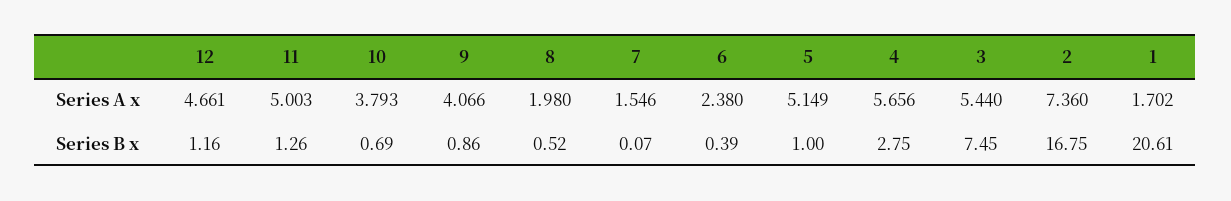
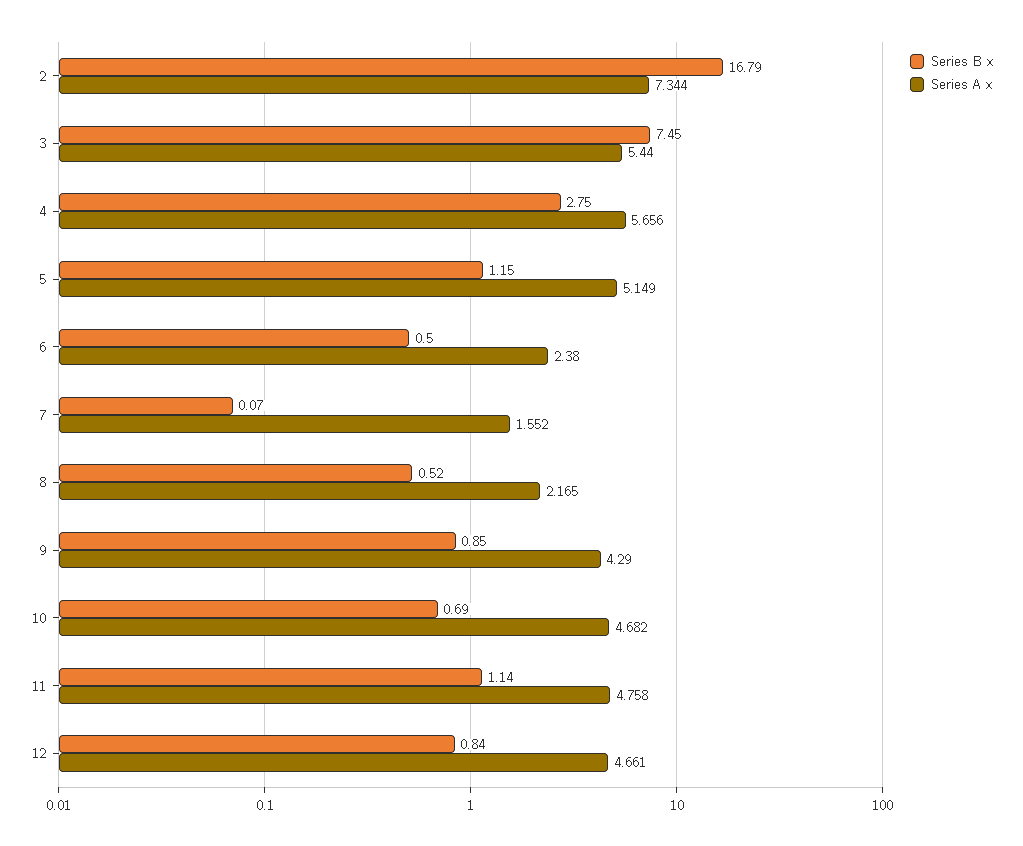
  {
    "Series A x": {
      "12": 4.661,
-     "11": 5.003,
+     "11": 4.758,
-     "10": 3.793,
+     "10": 4.682,
-     "9": 4.066,
+     "9": 4.29,
-     "8": 1.98,
+     "8": 2.165,
-     "7": 1.546,
+     "7": 1.552,
      "6": 2.38,
      "5": 5.149,
      "4": 5.656,
      "3": 5.44,
-     "2": 7.36,
+     "2": 7.344
-     "1": 1.702
    },
    "Series B x": {
-     "12": 1.16,
+     "12": 0.84,
-     "11": 1.26,
+     "11": 1.14,
      "10": 0.69,
-     "9": 0.86,
+     "9": 0.85,
      "8": 0.52,
      "7": 0.07,
-     "6": 0.39,
+     "6": 0.5,
-     "5": 1,
+     "5": 1.15,
      "4": 2.75,
      "3": 7.45,
-     "2": 16.75,
+     "2": 16.79
-     "1": 20.61
    }
  }

